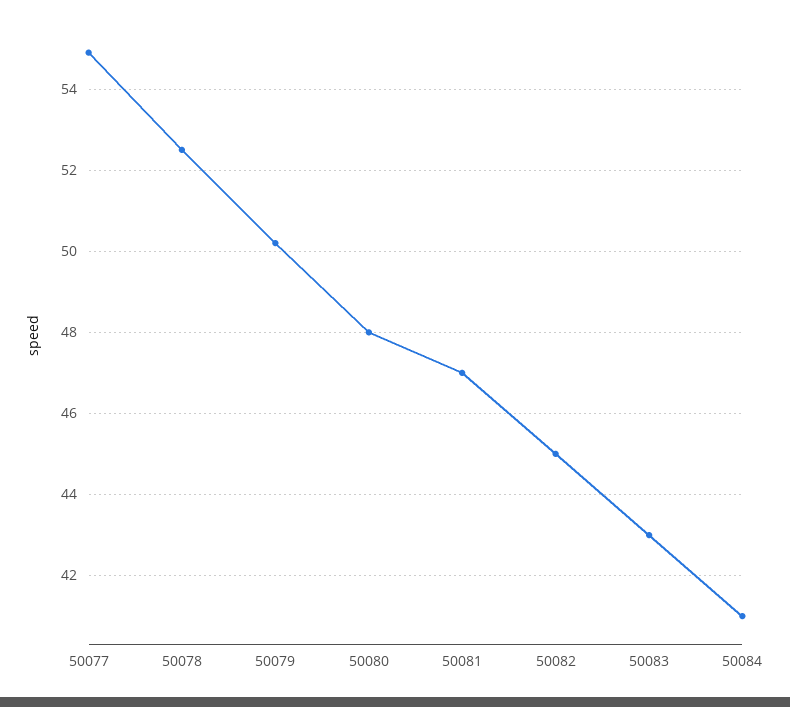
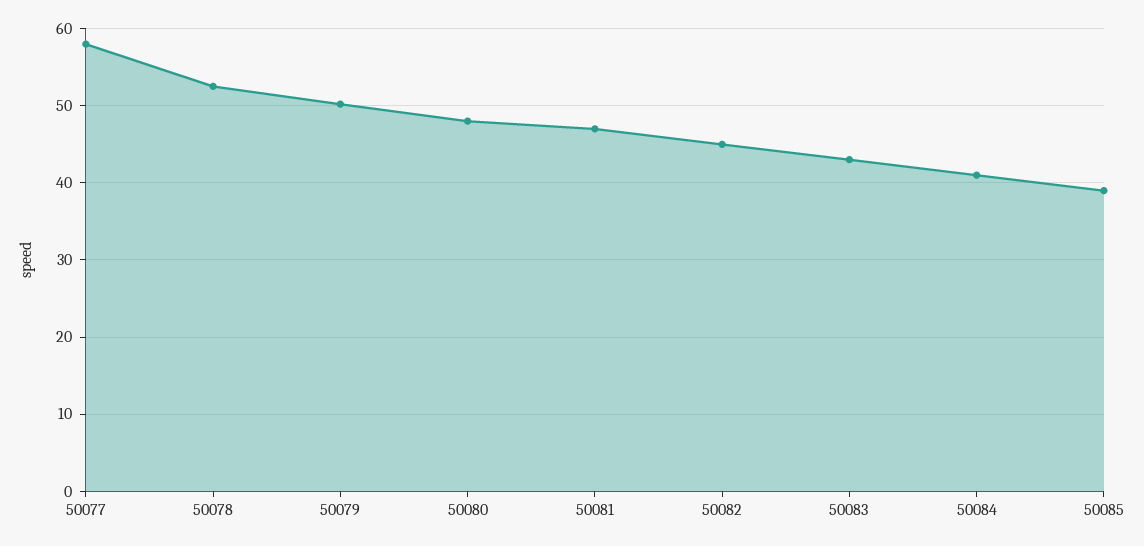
  {
-   "50077": 55,
+   "50077": 58,
    "50078": 52.5,
    "50079": 50,
    "50080": 48,
    "50081": 47,
    "50082": 45,
    "50083": 43,
-   "50084": 41
+   "50084": 41,
+   "50085": 39
  }

